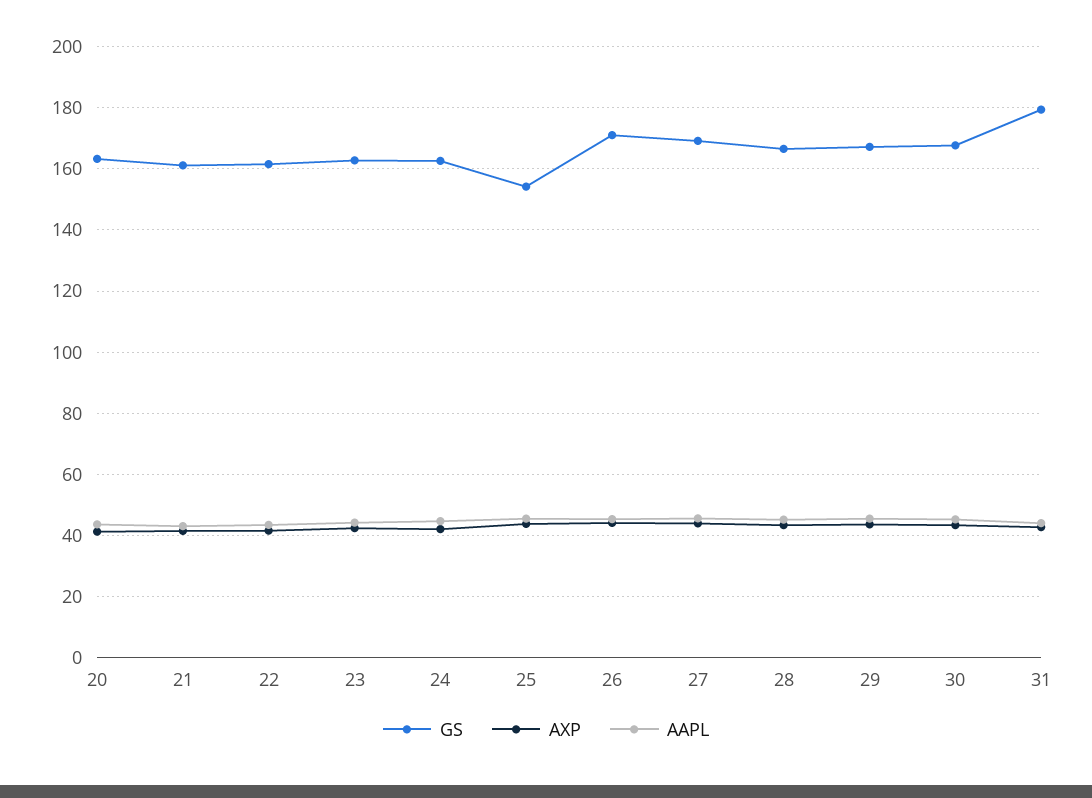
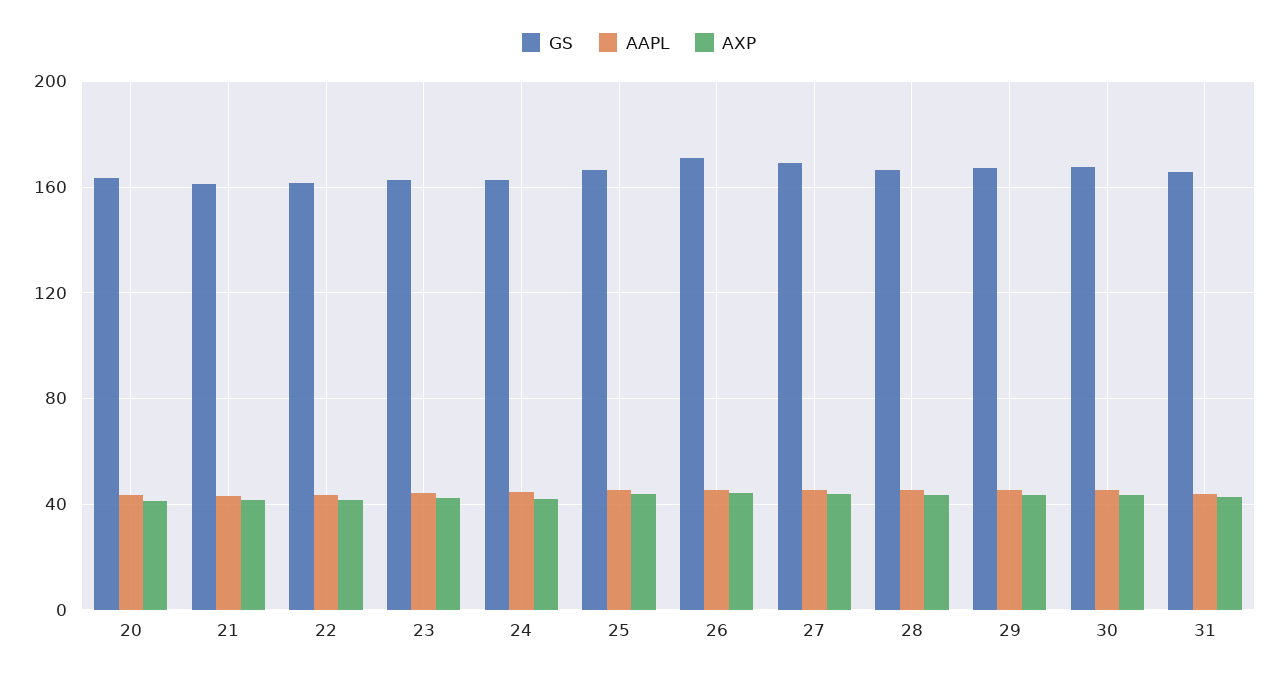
  {
    "GS": {
      "20": 164,
      "21": 162,
      "22": 162,
      "23": 162,
      "24": 162,
-     "25": 154,
+     "25": 165,
      "26": 172,
      "27": 170,
      "28": 166,
      "29": 168,
      "30": 168,
-     "31": 180
+     "31": 165
    },
    "AXP": {
      "20": 42,
      "21": 42,
      "22": 42,
      "23": 42,
      "24": 42,
      "25": 44,
      "26": 44,
      "27": 44,
      "28": 44,
      "29": 44,
      "30": 44,
      "31": 42
    },
    "AAPL": {
      "20": 44,
      "21": 44,
      "22": 44,
      "23": 44,
      "24": 44,
      "25": 46,
      "26": 46,
      "27": 46,
      "28": 46,
      "29": 46,
      "30": 46,
      "31": 44
    }
  }

